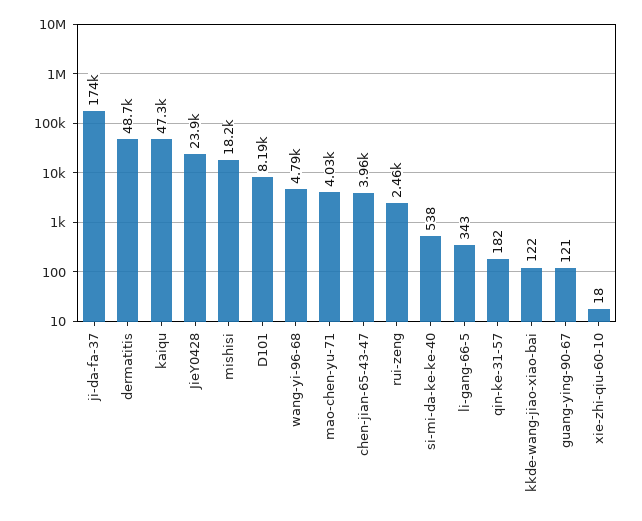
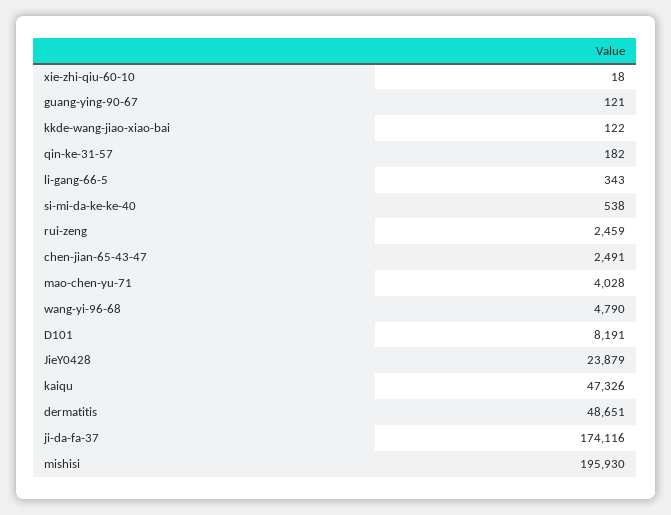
  {
    "ji-da-fa-37": 174116,
    "dermatitis": 48651,
    "kaiqu": 47326,
    "JieY0428": 23879,
-   "mishisi": 18200,
+   "mishisi": 195930,
    "D101": 8191,
    "wang-yi-96-68": 4790,
    "mao-chen-yu-71": 4028,
-   "chen-jian-65-43-47": 3960,
+   "chen-jian-65-43-47": 2491,
    "rui-zeng": 2459,
    "si-mi-da-ke-ke-40": 538,
    "li-gang-66-5": 343,
    "qin-ke-31-57": 182,
    "kkde-wang-jiao-xiao-bai": 122,
    "guang-ying-90-67": 121,
    "xie-zhi-qiu-60-10": 18
  }

